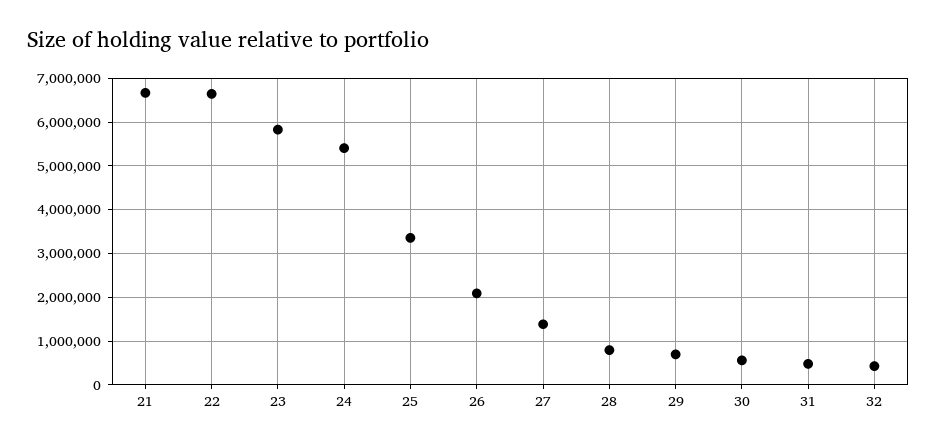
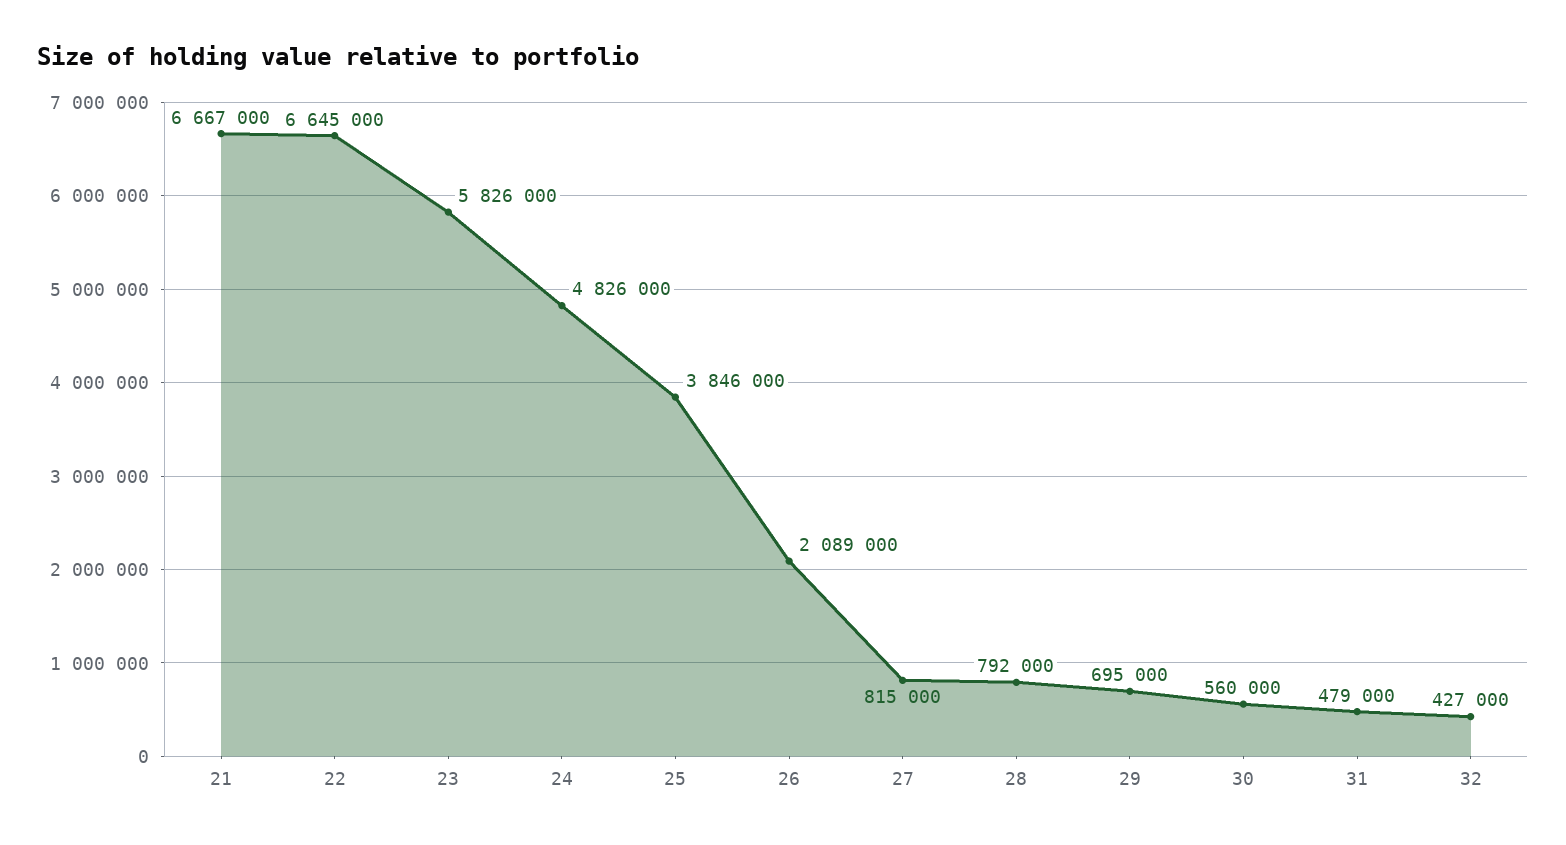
  {
    "21": 6667000,
    "22": 6645000,
    "23": 5826000,
-   "24": 5400000,
+   "24": 4826000,
-   "25": 3400000,
+   "25": 3846000,
    "26": 2089000,
-   "27": 1400000,
+   "27": 815000,
    "28": 792000,
    "29": 695000,
    "30": 560000,
    "31": 479000,
    "32": 427000
  }

